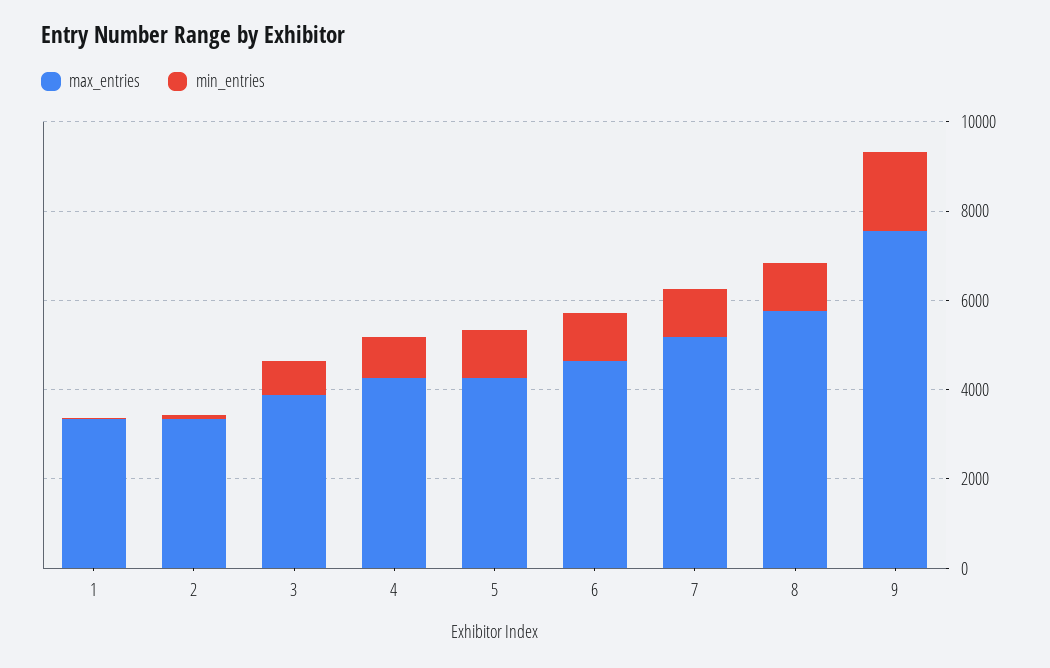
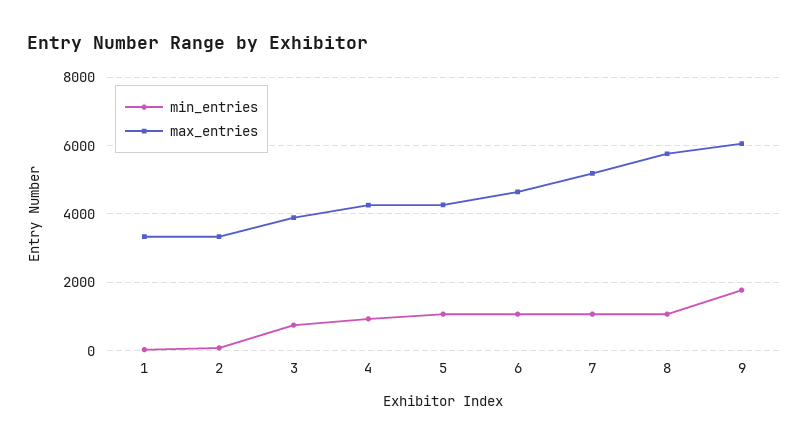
  {
    "max_entries": {
      "1": 3400,
      "2": 3400,
      "3": 3800,
      "4": 4200,
      "5": 4200,
      "6": 4600,
      "7": 5200,
      "8": 5800,
-     "9": 7500
+     "9": 6000
    },
    "min_entries": {
      "1": 0,
      "2": 0,
      "3": 800,
      "4": 1000,
      "5": 1000,
      "6": 1000,
      "7": 1000,
      "8": 1000,
      "9": 1800
    }
  }

